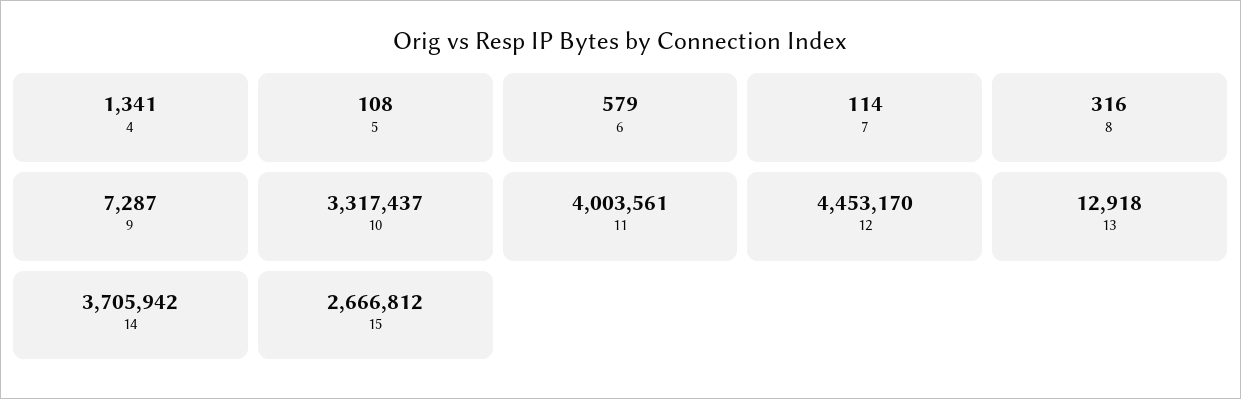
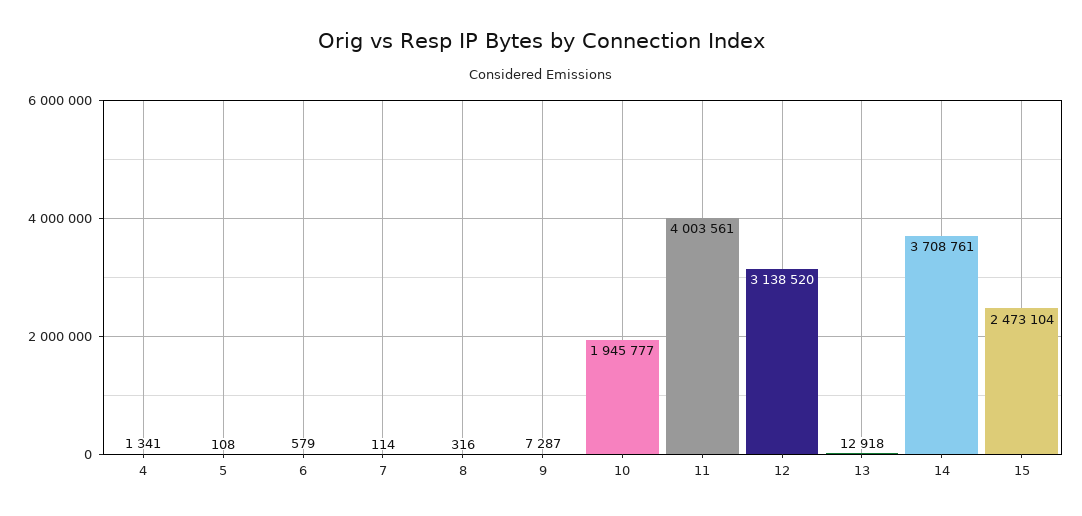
  {
    "4": 1341,
    "5": 108,
    "6": 579,
    "7": 114,
    "8": 316,
    "9": 7287,
-   "10": 3317437,
+   "10": 1945777,
    "11": 4003561,
-   "12": 4453170,
+   "12": 3138520,
    "13": 12918,
-   "14": 3705942,
+   "14": 3708761,
-   "15": 2666812
+   "15": 2473104
  }

